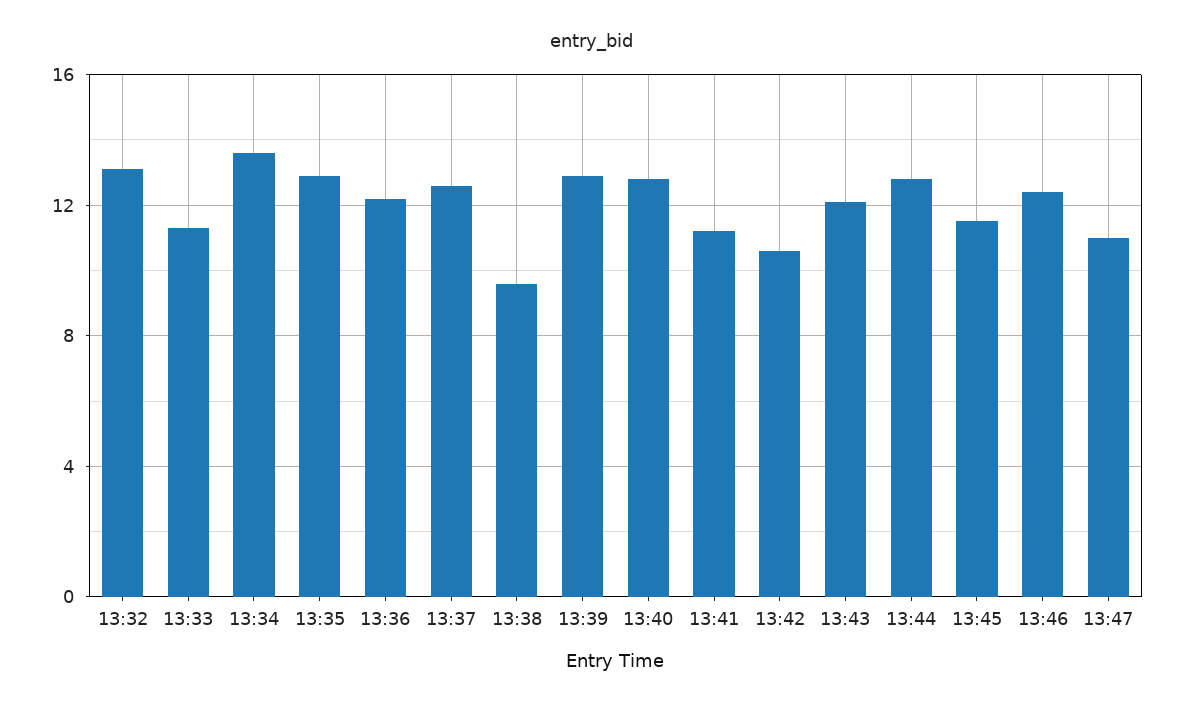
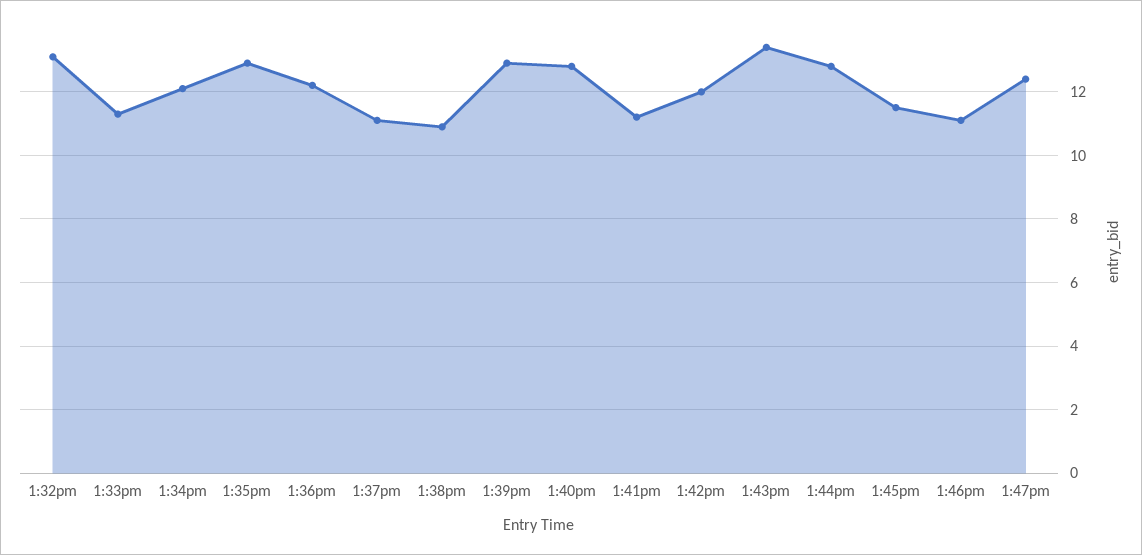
  {
    "13:32": 13,
    "13:33": 11.5,
-   "13:34": 13.5,
+   "13:34": 12,
    "13:35": 13,
    "13:36": 12,
-   "13:37": 12.5,
+   "13:37": 11,
-   "13:38": 9.5,
+   "13:38": 11,
    "13:39": 13,
    "13:40": 13,
    "13:41": 11,
-   "13:42": 10.5,
+   "13:42": 12,
-   "13:43": 12,
+   "13:43": 13.5,
    "13:44": 13,
    "13:45": 11.5,
-   "13:46": 12.5,
+   "13:46": 11,
-   "13:47": 11
+   "13:47": 12.5
  }

